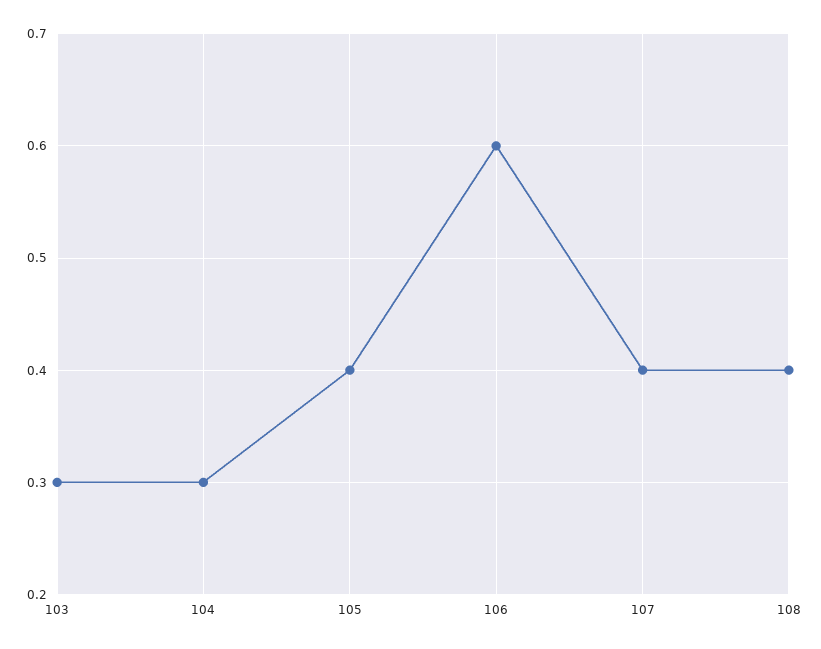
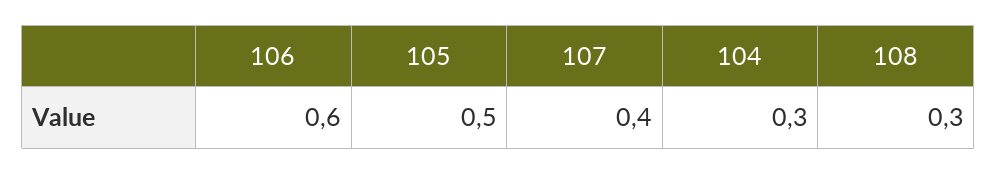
  {
-   "103": 0.3,
    "104": 0.3,
-   "105": 0.4,
+   "105": 0.5,
    "106": 0.6,
    "107": 0.4,
-   "108": 0.4
+   "108": 0.3
  }

